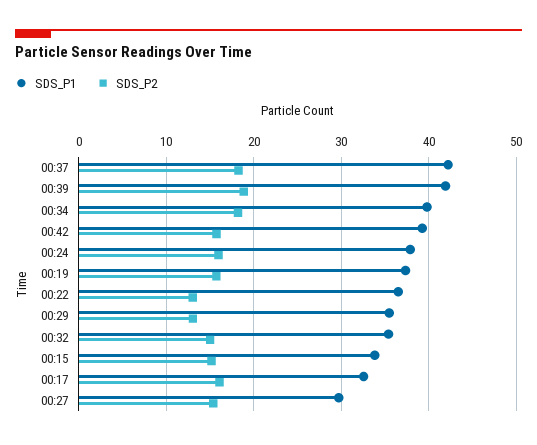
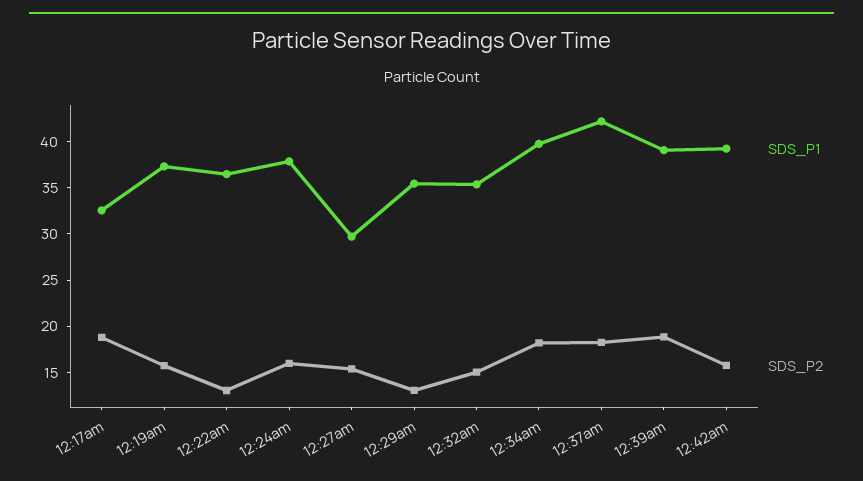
  {
    "SDS_P1": {
      "00:37": 42,
-     "00:39": 42,
+     "00:39": 39,
      "00:34": 40,
      "00:42": 39,
      "00:24": 38,
      "00:19": 37,
      "00:22": 37,
      "00:29": 35,
      "00:32": 35,
-     "00:15": 34,
      "00:17": 33,
      "00:27": 30
    },
    "SDS_P2": {
      "00:37": 18,
      "00:39": 19,
      "00:34": 18,
      "00:42": 16,
      "00:24": 16,
      "00:19": 16,
      "00:22": 13,
      "00:29": 13,
      "00:32": 15,
-     "00:15": 15,
-     "00:17": 16,
+     "00:17": 19,
      "00:27": 15
    }
  }

